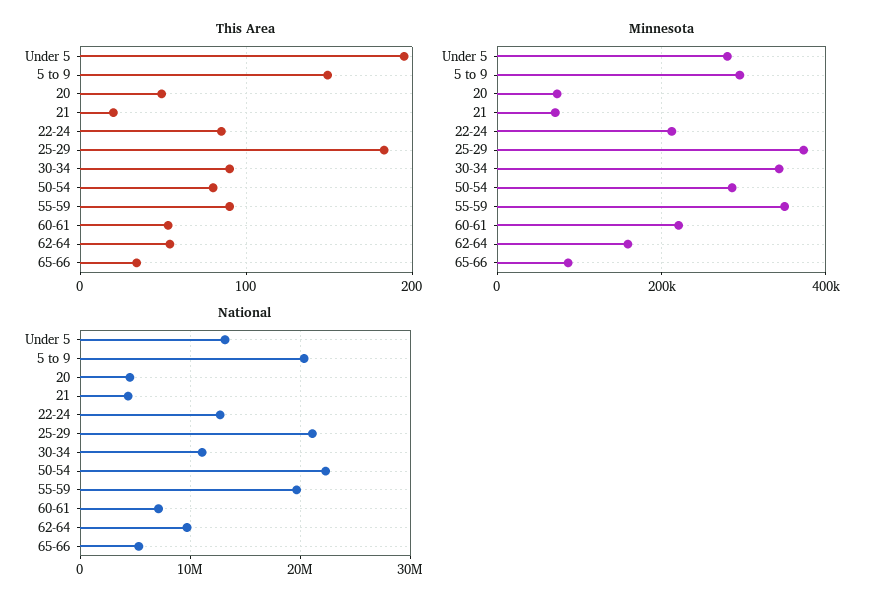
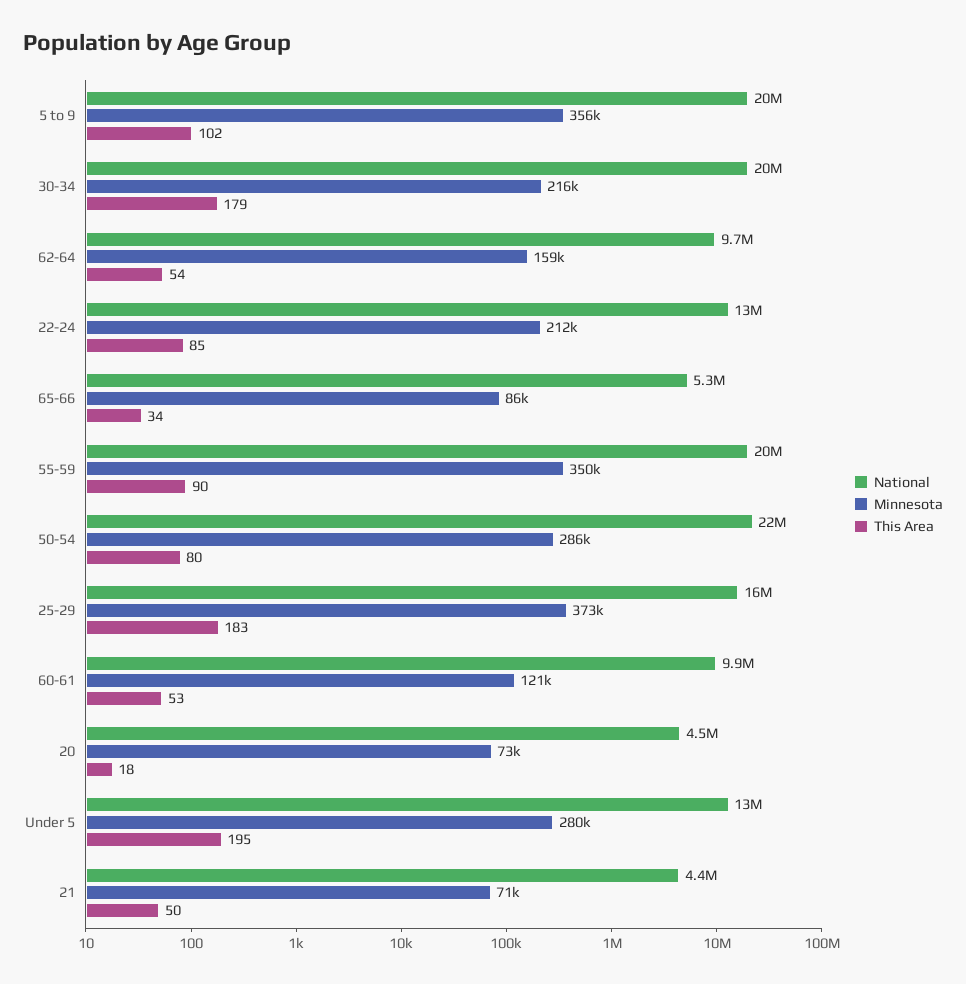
  {
    "This Area": {
      "Under 5": 195,
-     "5 to 9": 150,
+     "5 to 9": 102,
-     "20": 50,
+     "20": 18,
-     "21": 20,
+     "21": 50,
      "22-24": 85,
      "25-29": 183,
-     "30-34": 90,
+     "30-34": 179,
      "50-54": 80,
      "55-59": 90,
      "60-61": 53,
      "62-64": 54,
      "65-66": 34
    },
    "Minnesota": {
      "Under 5": 280000,
-     "5 to 9": 300000,
+     "5 to 9": 356000,
      "20": 73000,
      "21": 71000,
      "22-24": 212000,
      "25-29": 373000,
-     "30-34": 340000,
+     "30-34": 216000,
      "50-54": 286000,
      "55-59": 350000,
-     "60-61": 220000,
+     "60-61": 121000,
      "62-64": 159000,
      "65-66": 86000
    },
    "National": {
      "Under 5": 13000000,
      "5 to 9": 20000000,
      "20": 4500000,
      "21": 4400000,
      "22-24": 13000000,
-     "25-29": 21000000,
+     "25-29": 16000000,
-     "30-34": 11000000,
+     "30-34": 20000000,
      "50-54": 22000000,
      "55-59": 20000000,
-     "60-61": 7000000,
+     "60-61": 9900000,
      "62-64": 9700000,
      "65-66": 5300000
    }
  }

